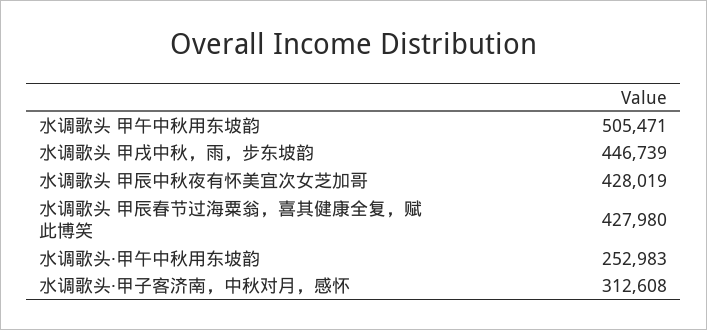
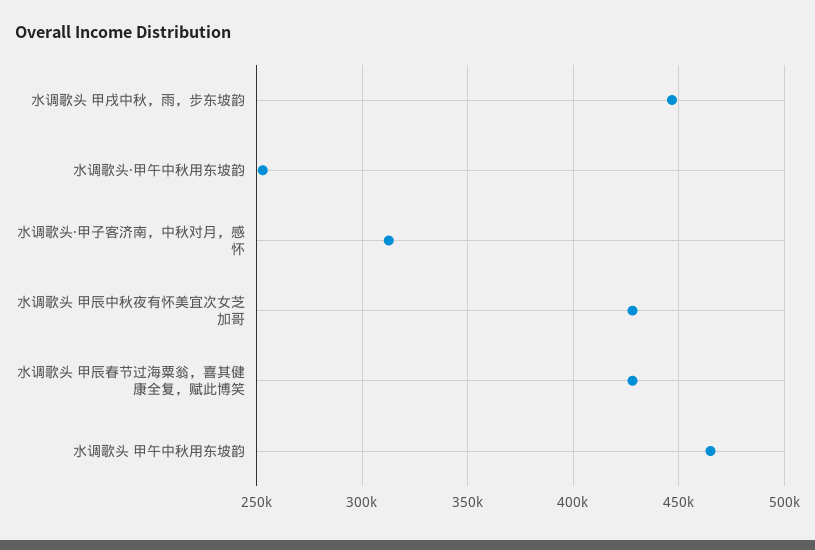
  {
-   "水调歌头 甲午中秋用东坡韵": 505471,
+   "水调歌头 甲午中秋用东坡韵": 465000,
    "水调歌头 甲戌中秋，雨，步东坡韵": 446739,
    "水调歌头 甲辰中秋夜有怀美宜次女芝加哥": 428019,
    "水调歌头 甲辰春节过海粟翁，喜其健康全复，赋此博笑": 427980,
    "水调歌头·甲午中秋用东坡韵": 252983,
    "水调歌头·甲子客济南，中秋对月，感怀": 312608
  }

